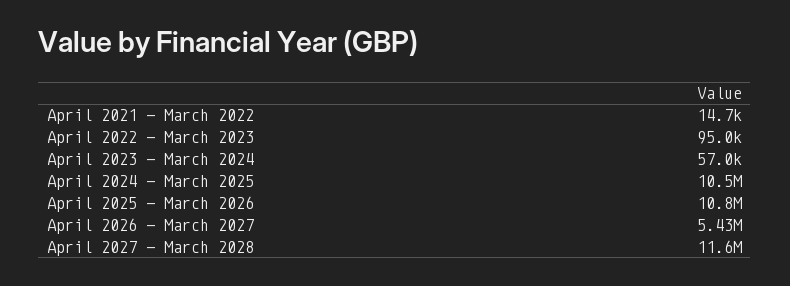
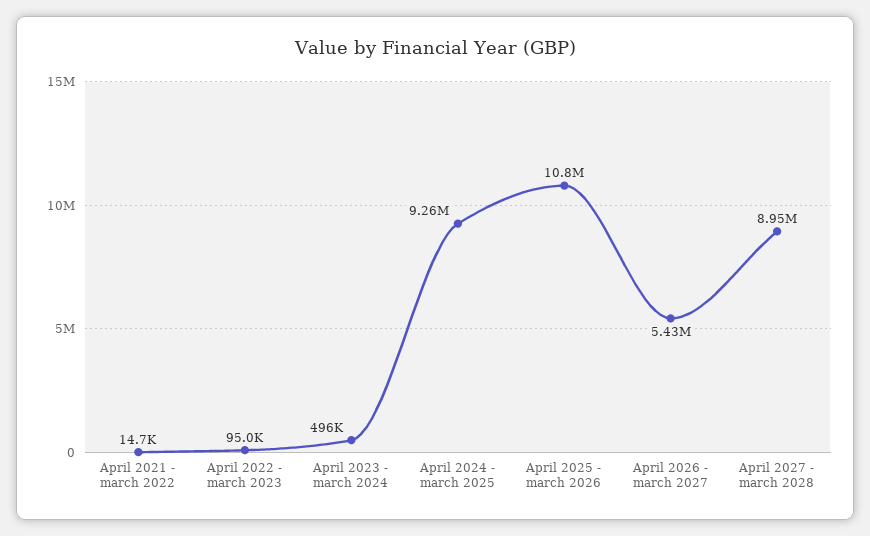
  {
    "April 2021 - March 2022": 14700,
    "April 2022 - March 2023": 95000,
-   "April 2023 - March 2024": 57000,
+   "April 2023 - March 2024": 496000,
-   "April 2024 - March 2025": 10500000,
+   "April 2024 - March 2025": 9260000,
    "April 2025 - March 2026": 10800000,
    "April 2026 - March 2027": 5430000,
-   "April 2027 - March 2028": 11600000
+   "April 2027 - March 2028": 8950000
  }

